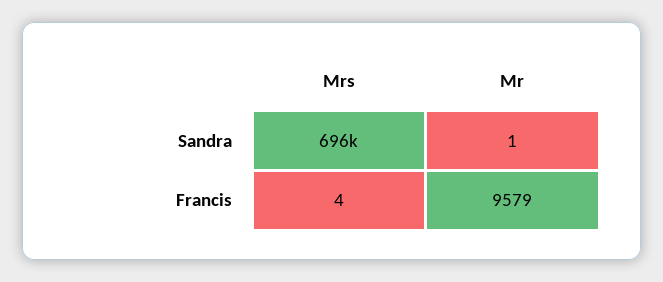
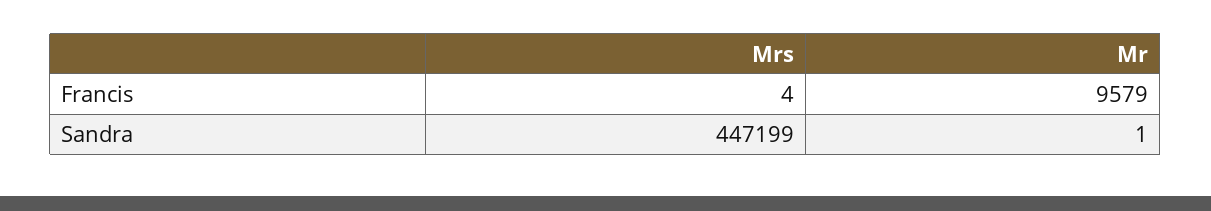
  {
    "Mrs": {
-     "Sandra": 696000,
+     "Sandra": 447199,
      "Francis": 4
    },
    "Mr": {
      "Sandra": 1,
      "Francis": 9579
    }
  }

